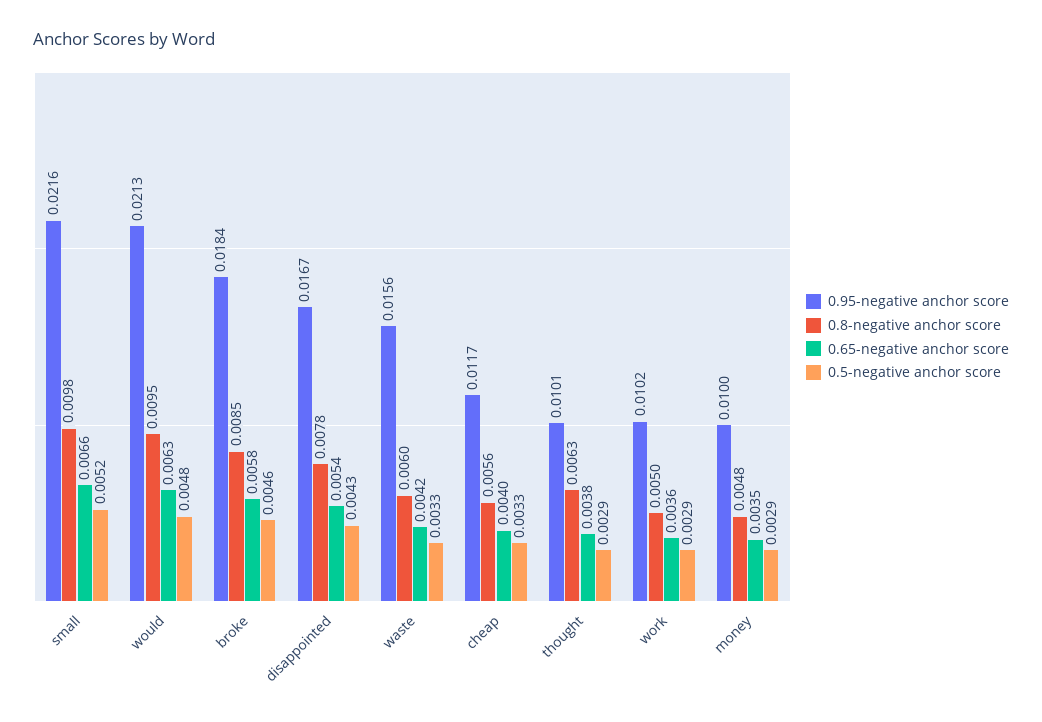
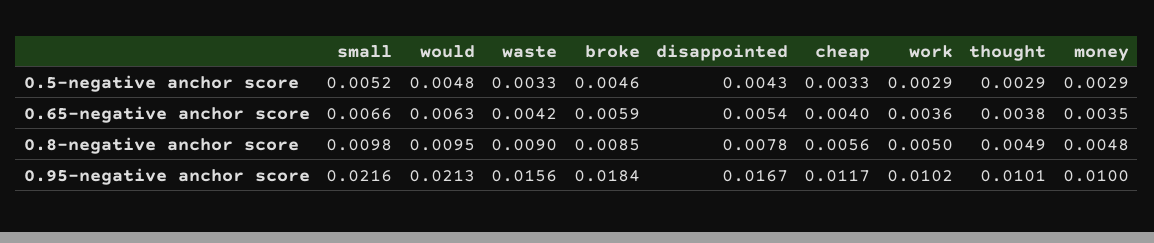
  {
    "0.95-negative anchor score": {
      "small": 0.0216,
      "would": 0.0213,
      "broke": 0.0184,
      "disappointed": 0.0167,
      "waste": 0.0156,
      "cheap": 0.0117,
      "thought": 0.0101,
      "work": 0.0102,
      "money": 0.01
    },
    "0.8-negative anchor score": {
      "small": 0.0098,
      "would": 0.0095,
      "broke": 0.0085,
      "disappointed": 0.0078,
-     "waste": 0.006,
+     "waste": 0.009,
      "cheap": 0.0056,
-     "thought": 0.0063,
+     "thought": 0.0049,
      "work": 0.005,
      "money": 0.0048
    },
    "0.65-negative anchor score": {
      "small": 0.0066,
      "would": 0.0063,
-     "broke": 0.0058,
+     "broke": 0.0059,
      "disappointed": 0.0054,
      "waste": 0.0042,
      "cheap": 0.004,
      "thought": 0.0038,
      "work": 0.0036,
      "money": 0.0035
    },
    "0.5-negative anchor score": {
      "small": 0.0052,
      "would": 0.0048,
      "broke": 0.0046,
      "disappointed": 0.0043,
      "waste": 0.0033,
      "cheap": 0.0033,
      "thought": 0.0029,
      "work": 0.0029,
      "money": 0.0029
    }
  }

